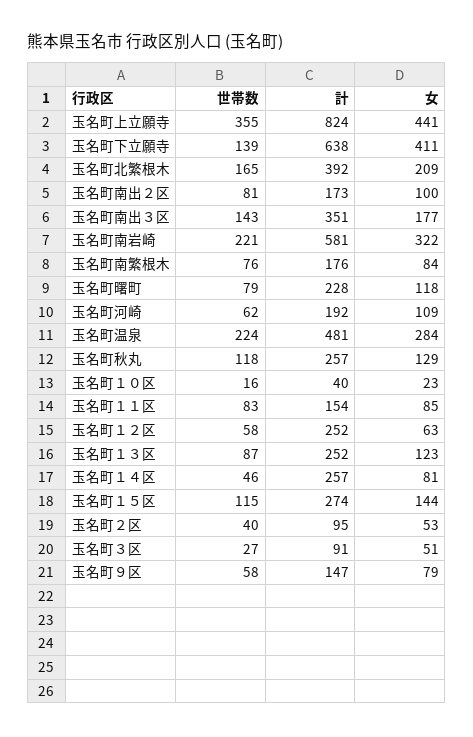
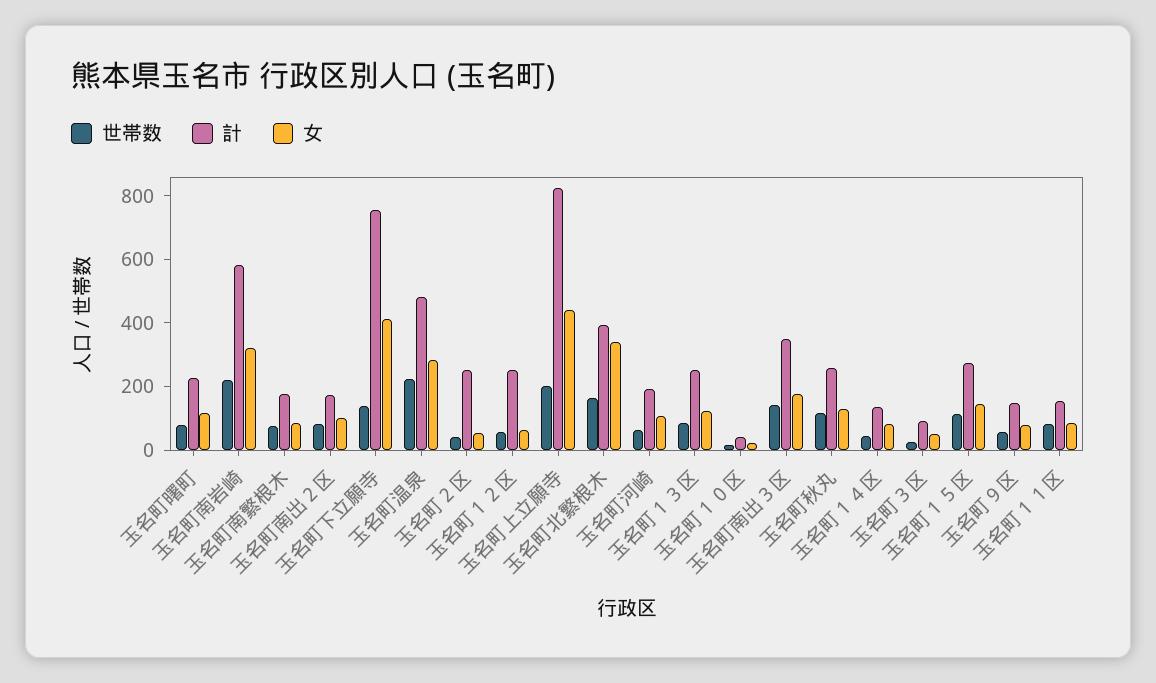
  {
    "世帯数": {
-     "玉名町上立願寺": 355,
+     "玉名町上立願寺": 200,
      "玉名町下立願寺": 139,
      "玉名町北繁根木": 165,
      "玉名町南出２区": 81,
      "玉名町南出３区": 143,
      "玉名町南岩崎": 221,
      "玉名町南繁根木": 76,
      "玉名町曙町": 79,
      "玉名町河崎": 62,
      "玉名町温泉": 224,
      "玉名町秋丸": 118,
      "玉名町１０区": 16,
      "玉名町１１区": 83,
      "玉名町１２区": 58,
      "玉名町１３区": 87,
      "玉名町１４区": 46,
      "玉名町１５区": 115,
      "玉名町２区": 40,
      "玉名町３区": 27,
      "玉名町９区": 58
    },
    "計": {
      "玉名町上立願寺": 824,
-     "玉名町下立願寺": 638,
+     "玉名町下立願寺": 750,
      "玉名町北繁根木": 392,
      "玉名町南出２区": 173,
      "玉名町南出３区": 351,
      "玉名町南岩崎": 581,
      "玉名町南繁根木": 176,
      "玉名町曙町": 228,
      "玉名町河崎": 192,
      "玉名町温泉": 481,
      "玉名町秋丸": 257,
      "玉名町１０区": 40,
      "玉名町１１区": 154,
      "玉名町１２区": 252,
      "玉名町１３区": 252,
-     "玉名町１４区": 257,
+     "玉名町１４区": 150,
      "玉名町１５区": 274,
-     "玉名町２区": 95,
+     "玉名町２区": 250,
      "玉名町３区": 91,
      "玉名町９区": 147
    },
    "女": {
      "玉名町上立願寺": 441,
      "玉名町下立願寺": 411,
-     "玉名町北繁根木": 209,
+     "玉名町北繁根木": 350,
      "玉名町南出２区": 100,
      "玉名町南出３区": 177,
      "玉名町南岩崎": 322,
      "玉名町南繁根木": 84,
      "玉名町曙町": 118,
      "玉名町河崎": 109,
      "玉名町温泉": 284,
      "玉名町秋丸": 129,
      "玉名町１０区": 23,
      "玉名町１１区": 85,
      "玉名町１２区": 63,
      "玉名町１３区": 123,
      "玉名町１４区": 81,
      "玉名町１５区": 144,
      "玉名町２区": 53,
      "玉名町３区": 51,
      "玉名町９区": 79
    }
  }

